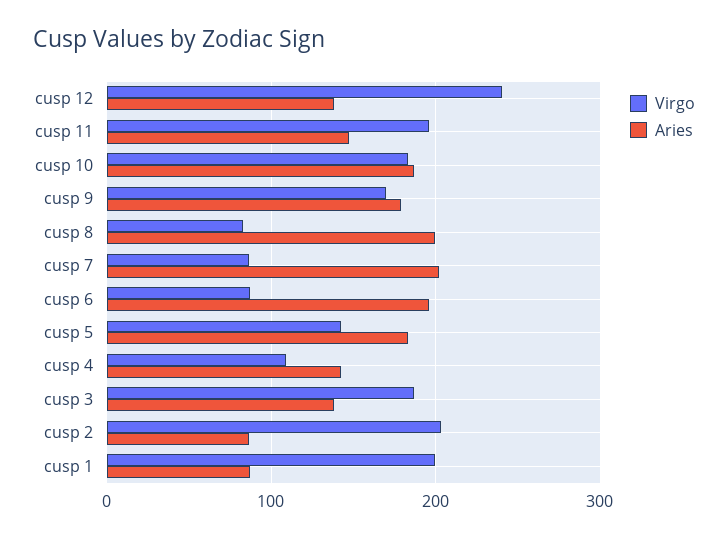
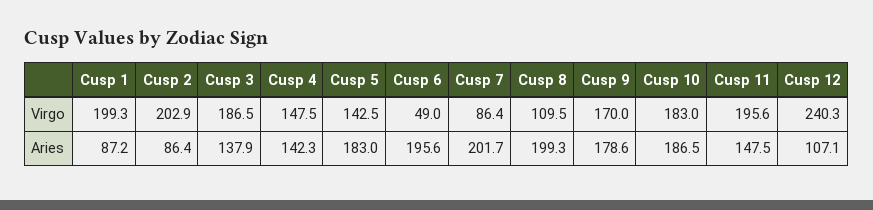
  {
    "Virgo": {
      "cusp 12": 240.3,
      "cusp 11": 195.6,
      "cusp 10": 183,
      "cusp 9": 170,
-     "cusp 8": 80,
+     "cusp 8": 109.5,
      "cusp 7": 86.4,
-     "cusp 6": 90,
+     "cusp 6": 49,
      "cusp 5": 142.5,
-     "cusp 4": 110,
+     "cusp 4": 147.5,
      "cusp 3": 186.5,
      "cusp 2": 202.9,
      "cusp 1": 199.3
    },
    "Aries": {
-     "cusp 12": 140,
+     "cusp 12": 107.1,
      "cusp 11": 147.5,
      "cusp 10": 186.5,
      "cusp 9": 178.6,
      "cusp 8": 199.3,
      "cusp 7": 201.7,
      "cusp 6": 195.6,
      "cusp 5": 183,
      "cusp 4": 142.3,
      "cusp 3": 137.9,
      "cusp 2": 86.4,
      "cusp 1": 87.2
    }
  }

